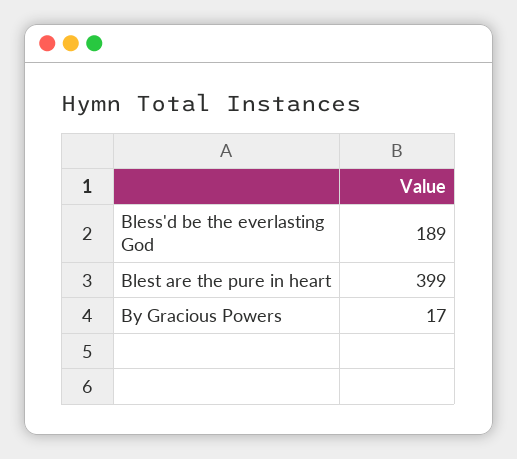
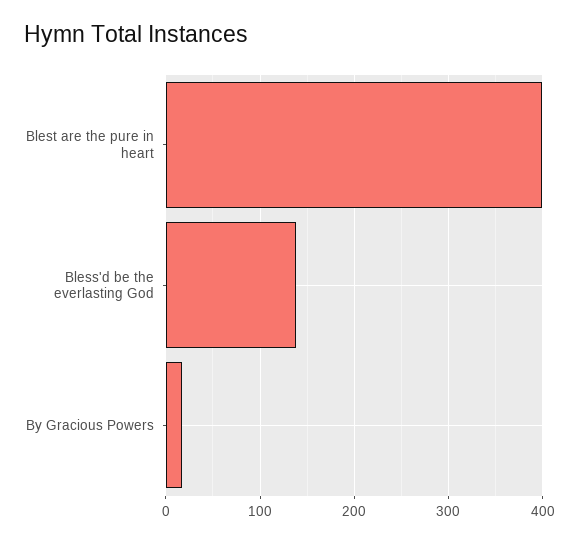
  {
-   "Bless'd be the everlasting God": 189,
+   "Bless'd be the everlasting God": 140,
    "Blest are the pure in heart": 399,
    "By Gracious Powers": 17
  }

